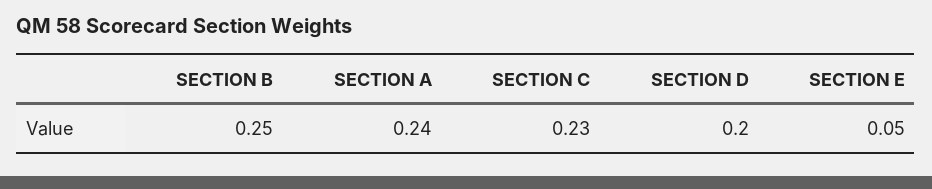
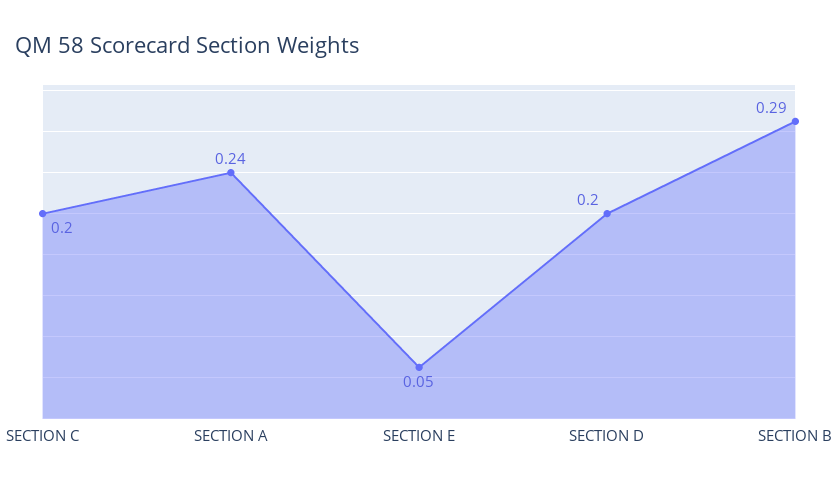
  {
-   "SECTION B": 0.25,
+   "SECTION B": 0.29,
    "SECTION A": 0.24,
-   "SECTION C": 0.23,
+   "SECTION C": 0.2,
    "SECTION D": 0.2,
    "SECTION E": 0.05
  }

